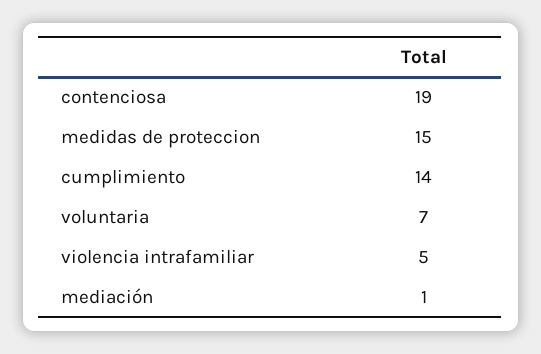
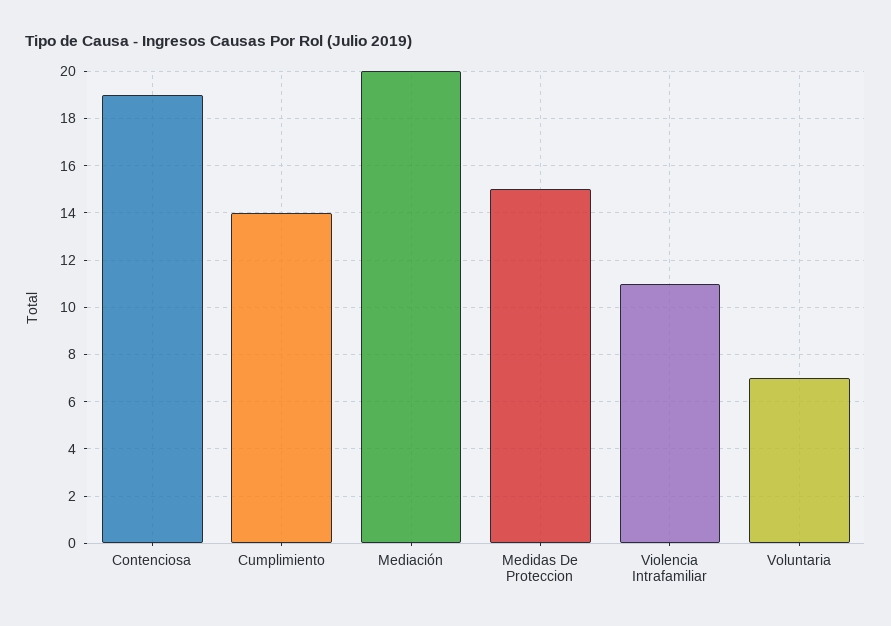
  {
    "contenciosa": 19,
    "medidas de proteccion": 15,
    "cumplimiento": 14,
    "voluntaria": 7,
-   "violencia intrafamiliar": 5,
+   "violencia intrafamiliar": 11,
-   "mediación": 1
+   "mediación": 20
  }

